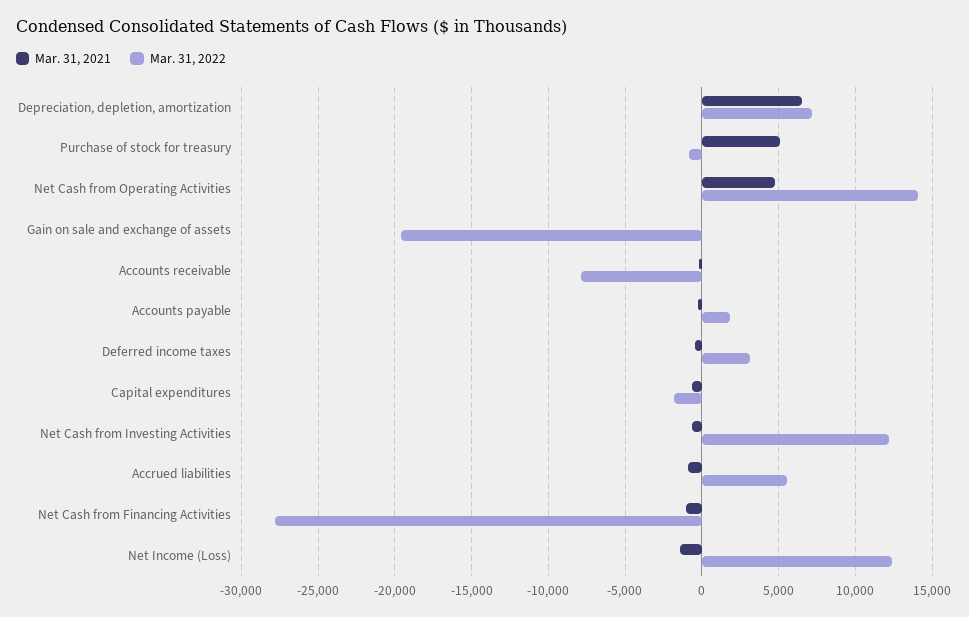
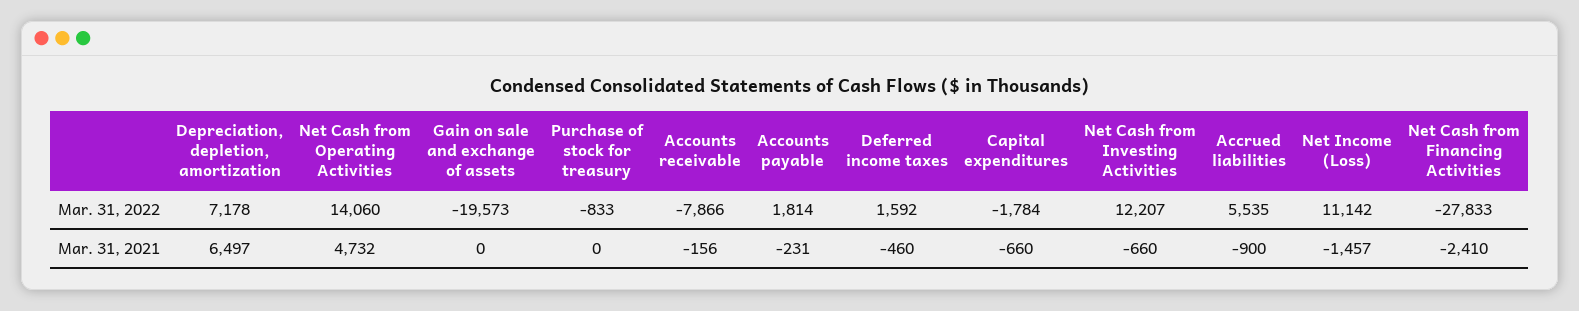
  {
    "Mar. 31, 2021": {
      "Depreciation, depletion, amortization": 6497,
-     "Purchase of stock for treasury": 5000,
+     "Purchase of stock for treasury": 0,
      "Net Cash from Operating Activities": 4732,
      "Gain on sale and exchange of assets": 0,
      "Accounts receivable": -156,
      "Accounts payable": -231,
      "Deferred income taxes": -460,
      "Capital expenditures": -660,
      "Net Cash from Investing Activities": -660,
      "Accrued liabilities": -900,
-     "Net Cash from Financing Activities": -1000,
+     "Net Cash from Financing Activities": -2410,
      "Net Income (Loss)": -1457
    },
    "Mar. 31, 2022": {
      "Depreciation, depletion, amortization": 7178,
      "Purchase of stock for treasury": -833,
      "Net Cash from Operating Activities": 14060,
      "Gain on sale and exchange of assets": -19573,
      "Accounts receivable": -7866,
      "Accounts payable": 1814,
-     "Deferred income taxes": 3000,
+     "Deferred income taxes": 1592,
      "Capital expenditures": -1784,
      "Net Cash from Investing Activities": 12207,
      "Accrued liabilities": 5535,
      "Net Cash from Financing Activities": -27833,
-     "Net Income (Loss)": 12500
+     "Net Income (Loss)": 11142
    }
  }

